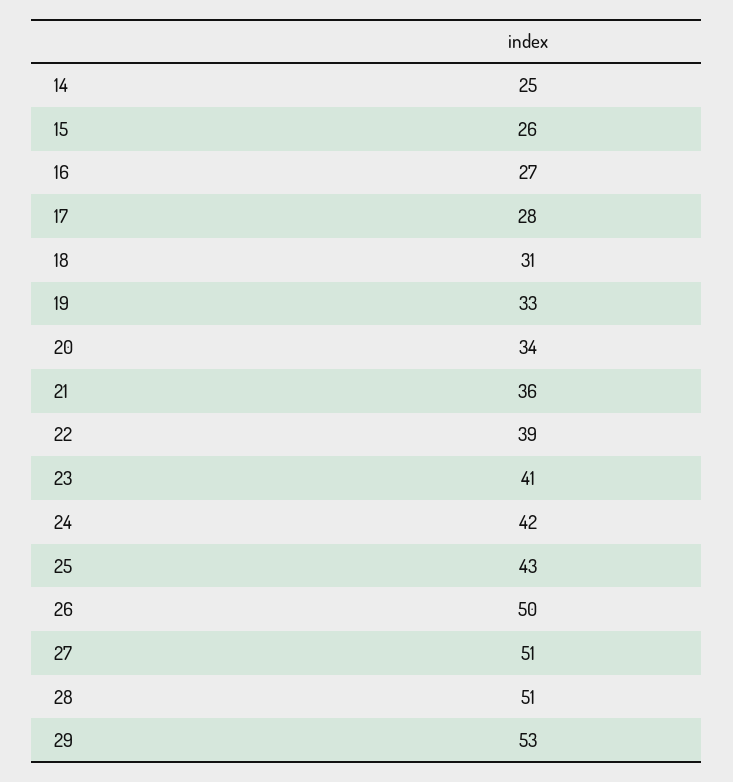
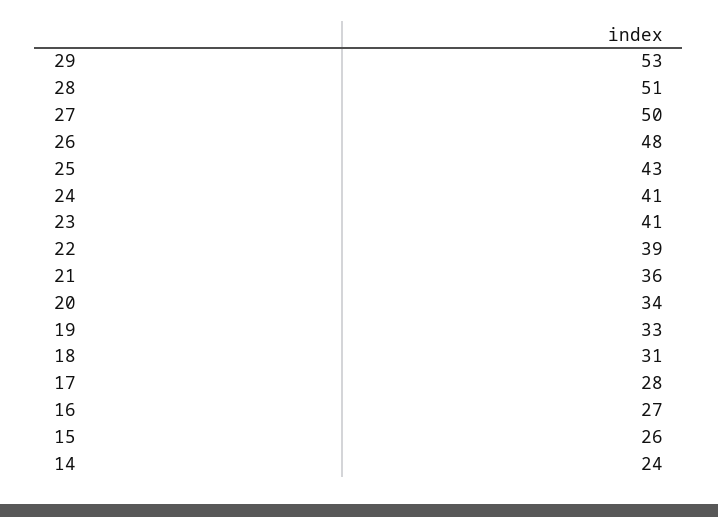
  {
-   "14": 25,
+   "14": 24,
    "15": 26,
    "16": 27,
    "17": 28,
    "18": 31,
    "19": 33,
    "20": 34,
    "21": 36,
    "22": 39,
    "23": 41,
-   "24": 42,
+   "24": 41,
    "25": 43,
-   "26": 50,
+   "26": 48,
-   "27": 51,
+   "27": 50,
    "28": 51,
    "29": 53
  }

